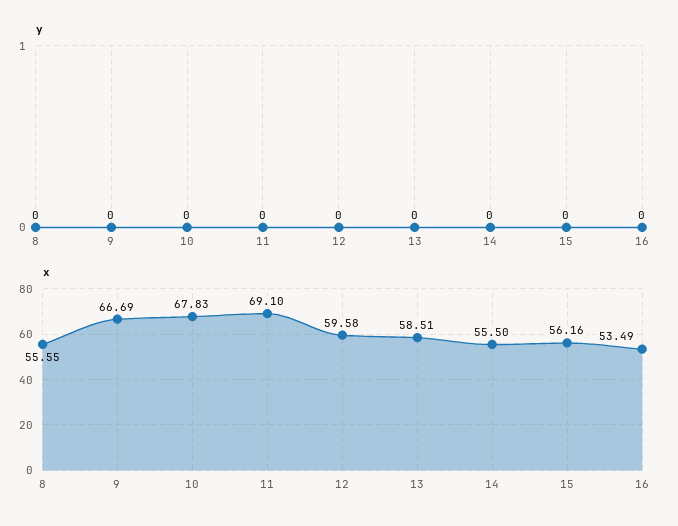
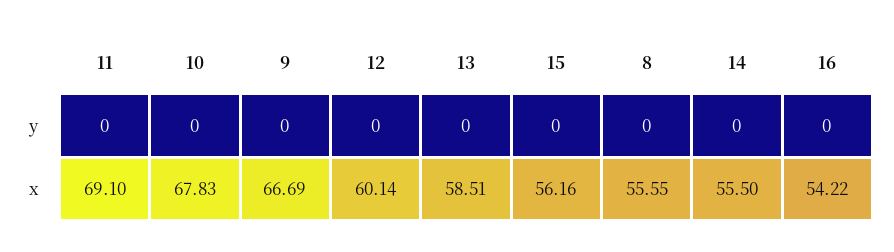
  {
    "y": {
      "8": 0,
      "9": 0,
      "10": 0,
      "11": 0,
      "12": 0,
      "13": 0,
      "14": 0,
      "15": 0,
      "16": 0
    },
    "x": {
      "8": 55.55,
      "9": 66.69,
      "10": 67.83,
      "11": 69.1,
-     "12": 59.58,
+     "12": 60.14,
      "13": 58.51,
      "14": 55.5,
      "15": 56.16,
-     "16": 53.49
+     "16": 54.22
    }
  }

